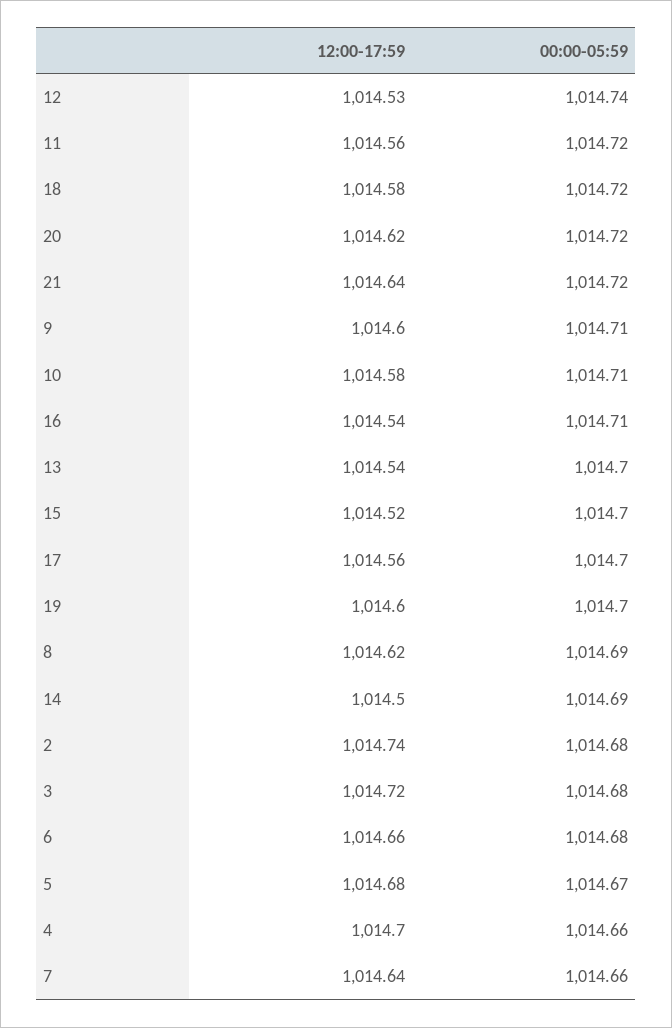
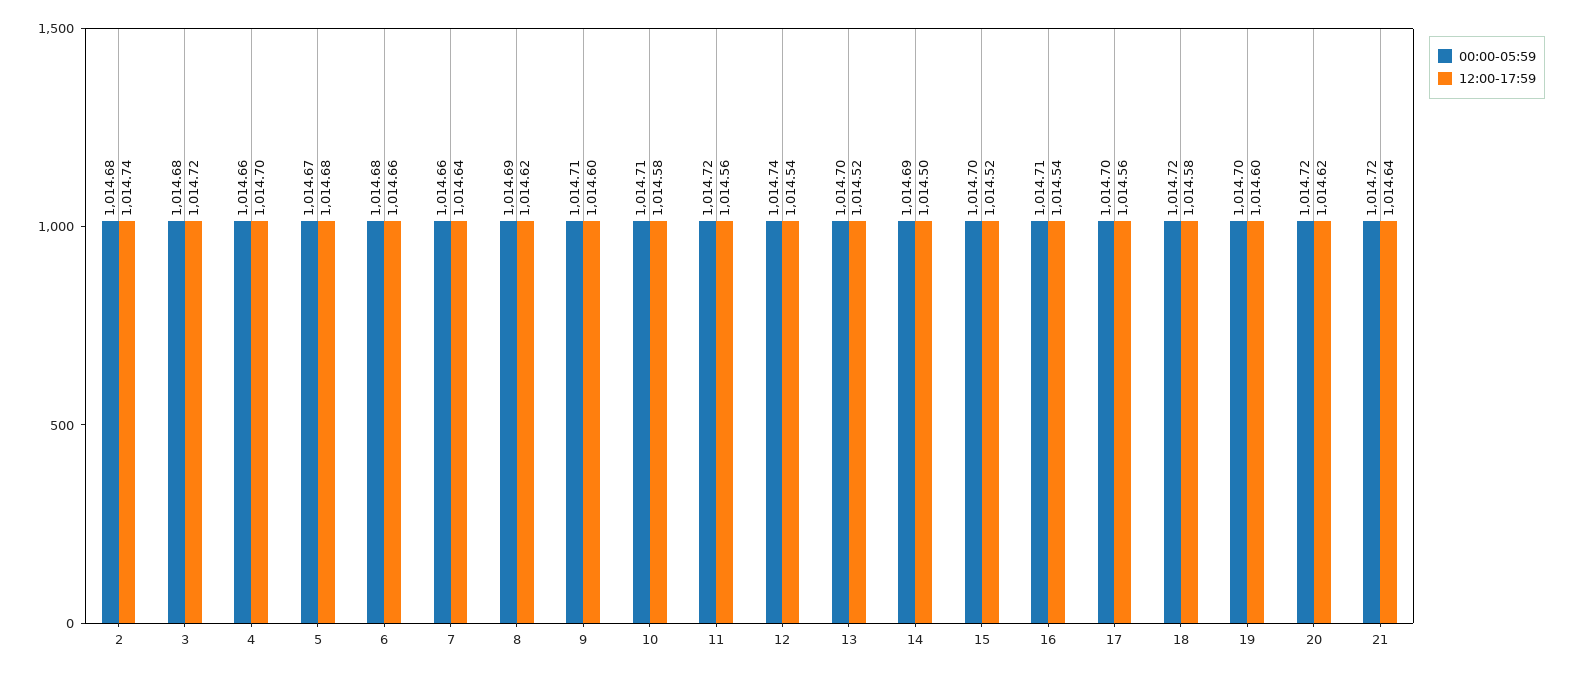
  {
    "12:00-17:59": {
-     "12": 1014.53,
+     "12": 1014.54,
      "11": 1014.56,
      "18": 1014.58,
      "20": 1014.62,
      "21": 1014.64,
      "9": 1014.6,
      "10": 1014.58,
      "16": 1014.54,
-     "13": 1014.54,
+     "13": 1014.52,
      "15": 1014.52,
      "17": 1014.56,
      "19": 1014.6,
      "8": 1014.62,
      "14": 1014.5,
      "2": 1014.74,
      "3": 1014.72,
      "6": 1014.66,
      "5": 1014.68,
      "4": 1014.7,
      "7": 1014.64
    },
    "00:00-05:59": {
      "12": 1014.74,
      "11": 1014.72,
      "18": 1014.72,
      "20": 1014.72,
      "21": 1014.72,
      "9": 1014.71,
      "10": 1014.71,
      "16": 1014.71,
      "13": 1014.7,
      "15": 1014.7,
      "17": 1014.7,
      "19": 1014.7,
      "8": 1014.69,
      "14": 1014.69,
      "2": 1014.68,
      "3": 1014.68,
      "6": 1014.68,
      "5": 1014.67,
      "4": 1014.66,
      "7": 1014.66
    }
  }

